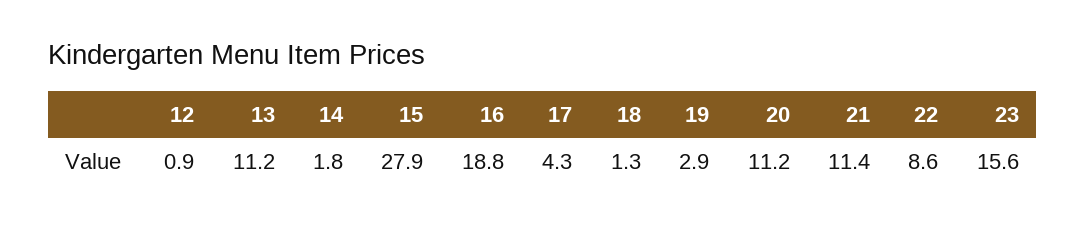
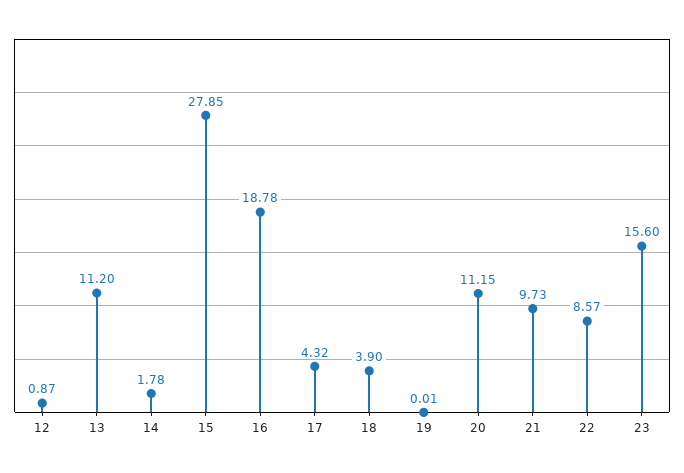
  {
    "12": 0.87,
    "13": 11.2,
    "14": 1.78,
    "15": 27.85,
    "16": 18.78,
    "17": 4.32,
-   "18": 1.3,
+   "18": 3.9,
-   "19": 2.9,
+   "19": 0.01,
    "20": 11.15,
-   "21": 11.4,
+   "21": 9.73,
    "22": 8.57,
    "23": 15.6
  }

